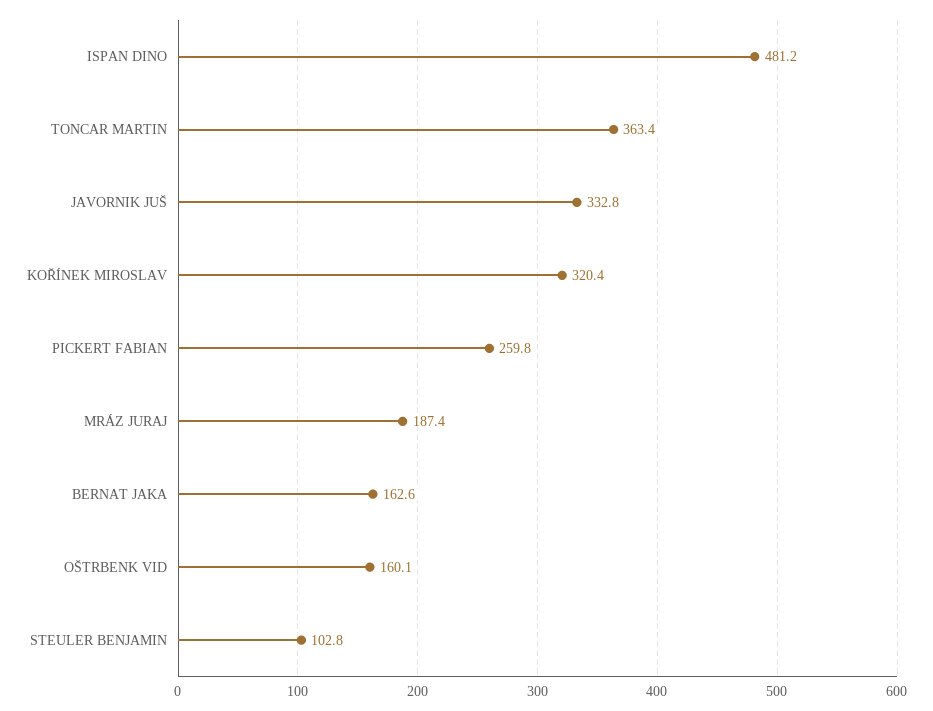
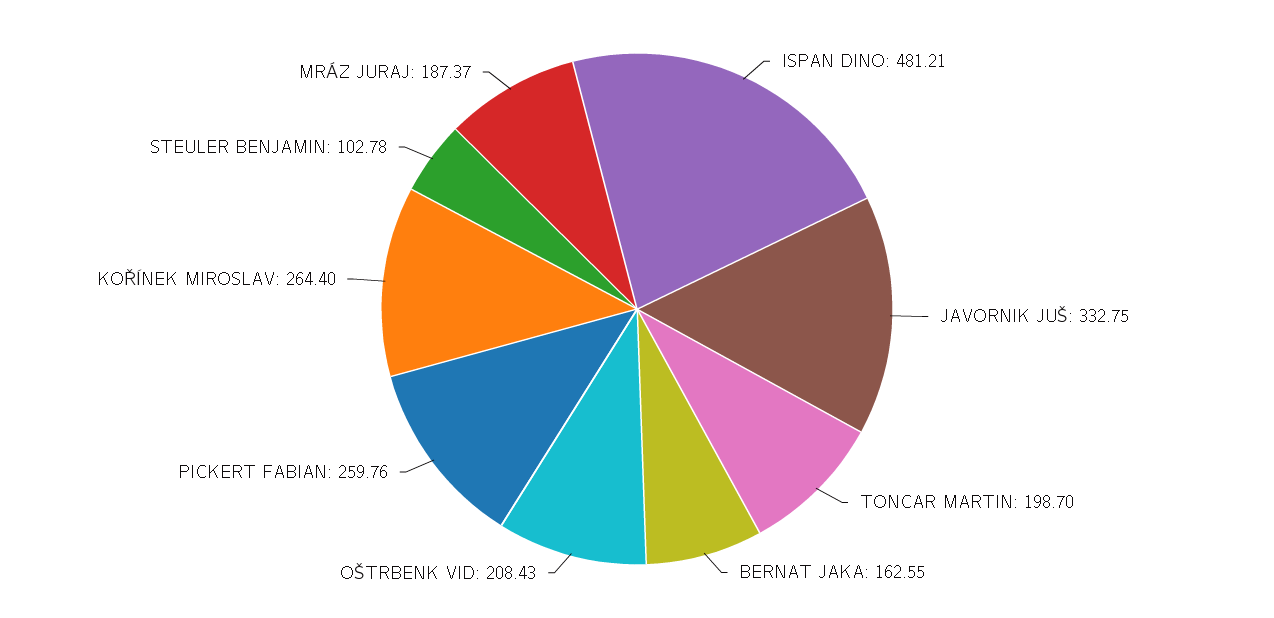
  {
    "ISPAN DINO": 481.21,
-   "TONCAR MARTIN": 363.4,
+   "TONCAR MARTIN": 198.7,
    "JAVORNIK JUŠ": 332.75,
-   "KOŘÍNEK MIROSLAV": 320.4,
+   "KOŘÍNEK MIROSLAV": 264.4,
    "PICKERT FABIAN": 259.76,
    "MRÁZ JURAJ": 187.37,
    "BERNAT JAKA": 162.55,
-   "OŠTRBENK VID": 160.1,
+   "OŠTRBENK VID": 208.43,
    "STEULER BENJAMIN": 102.78
  }

